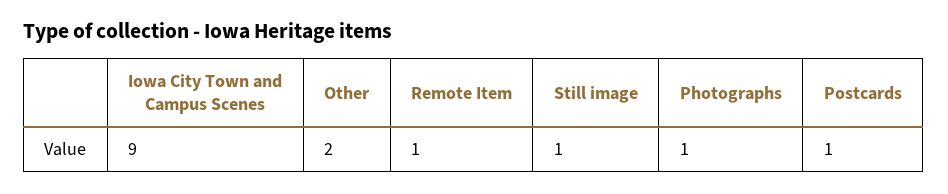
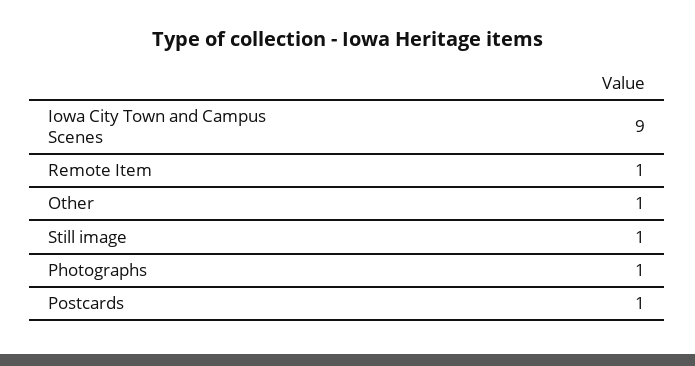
  {
    "Iowa City Town and Campus Scenes": 9,
-   "Other": 2,
+   "Other": 1,
    "Remote Item": 1,
    "Still image": 1,
    "Photographs": 1,
    "Postcards": 1
  }

